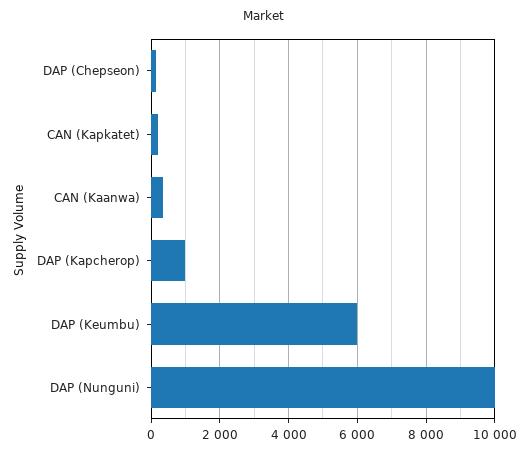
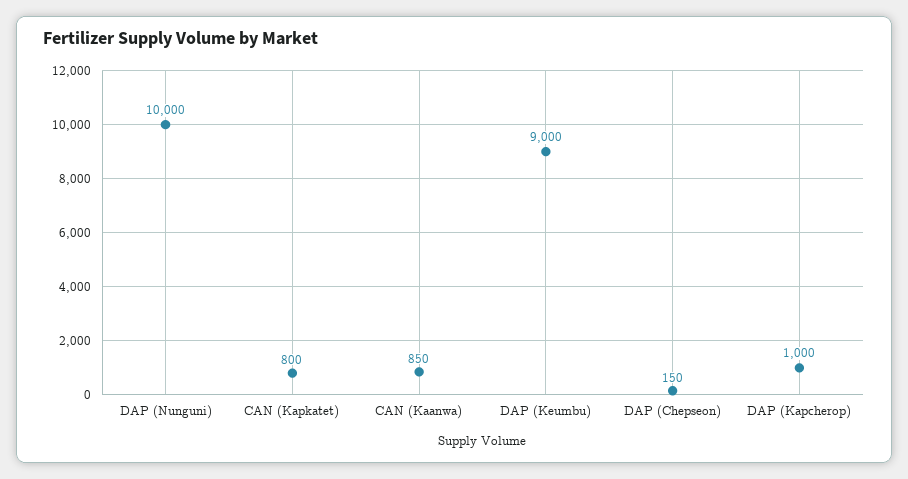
  {
    "DAP (Chepseon)": 150,
-   "CAN (Kapkatet)": 200,
+   "CAN (Kapkatet)": 800,
-   "CAN (Kaanwa)": 400,
+   "CAN (Kaanwa)": 850,
    "DAP (Kapcherop)": 1000,
-   "DAP (Keumbu)": 6000,
+   "DAP (Keumbu)": 9000,
    "DAP (Nunguni)": 10000
  }

